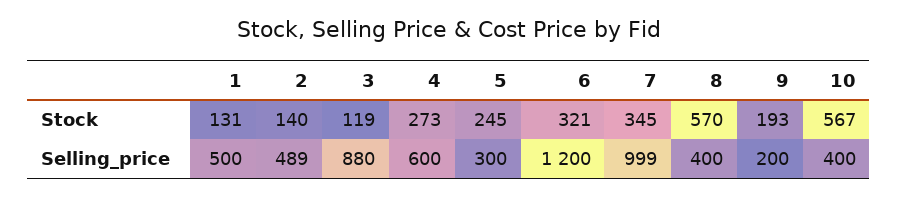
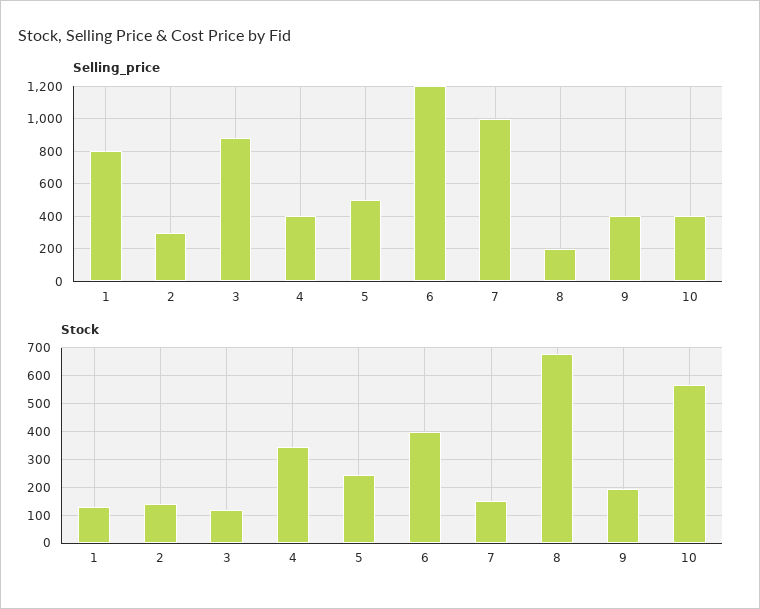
  {
    "Stock": {
      "1": 131,
      "2": 140,
      "3": 119,
-     "4": 273,
+     "4": 350,
      "5": 245,
-     "6": 321,
+     "6": 400,
-     "7": 345,
+     "7": 150,
-     "8": 570,
+     "8": 675,
      "9": 193,
      "10": 567
    },
    "Selling_price": {
-     "1": 500,
+     "1": 800,
-     "2": 489,
+     "2": 300,
      "3": 880,
-     "4": 600,
+     "4": 400,
-     "5": 300,
+     "5": 500,
      "6": 1200,
      "7": 999,
-     "8": 400,
+     "8": 200,
-     "9": 200,
+     "9": 400,
      "10": 400
    }
  }

